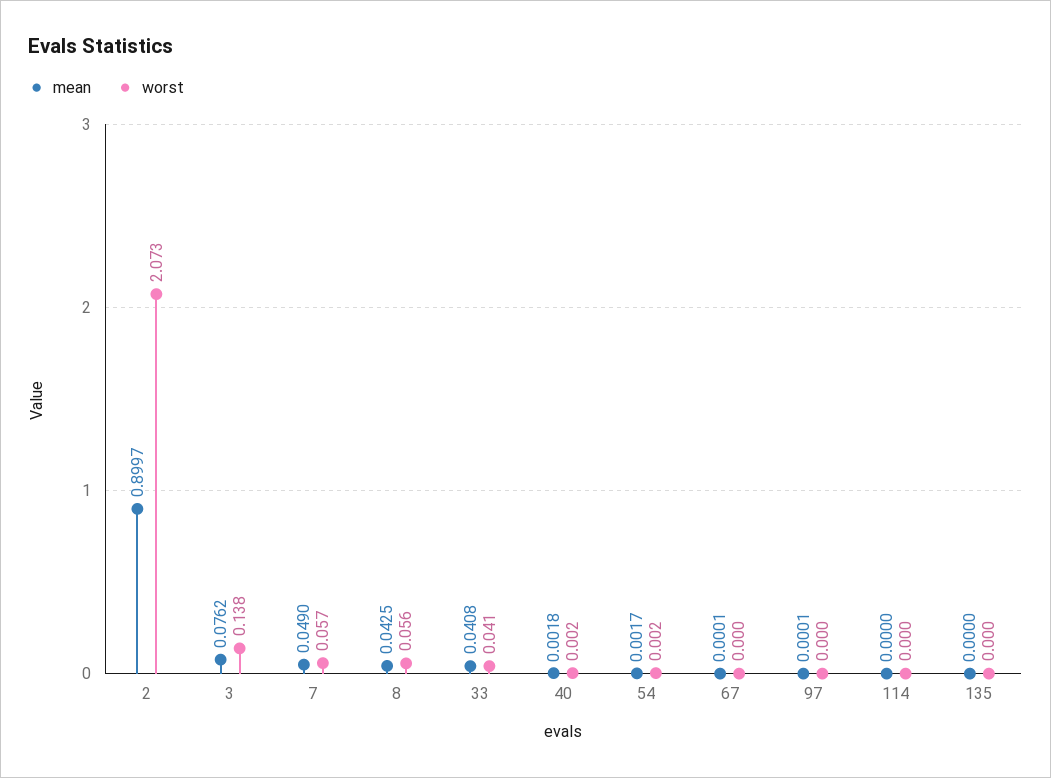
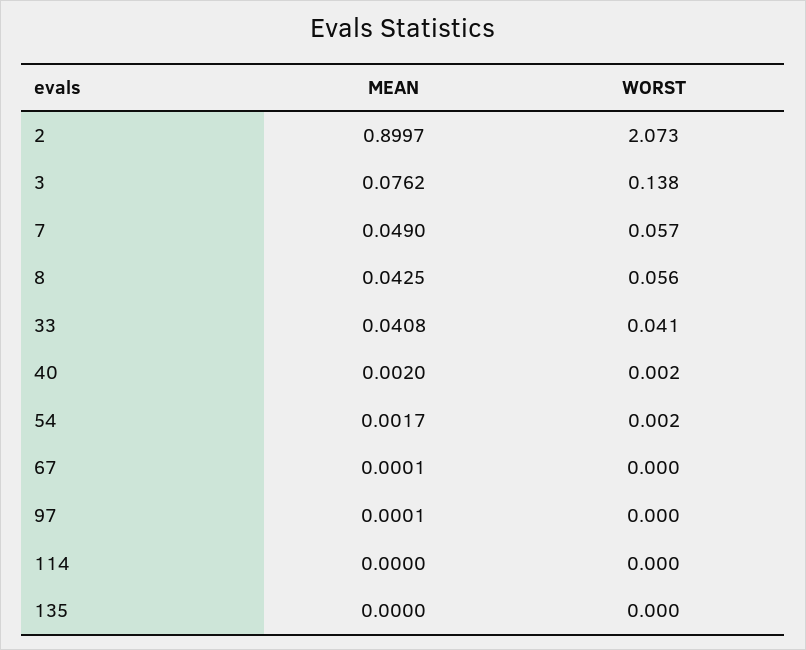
  {
    "mean": {
      "2": 0.8997,
      "3": 0.0762,
      "7": 0.049,
      "8": 0.0425,
      "33": 0.0408,
-     "40": 0.0018,
+     "40": 0.002,
      "54": 0.0017,
      "67": 0.0001,
      "97": 0.0001,
      "114": 0,
      "135": 0
    },
    "worst": {
      "2": 2.073,
      "3": 0.138,
      "7": 0.057,
      "8": 0.056,
      "33": 0.041,
      "40": 0.002,
      "54": 0.002,
      "67": 0,
      "97": 0,
      "114": 0,
      "135": 0
    }
  }

